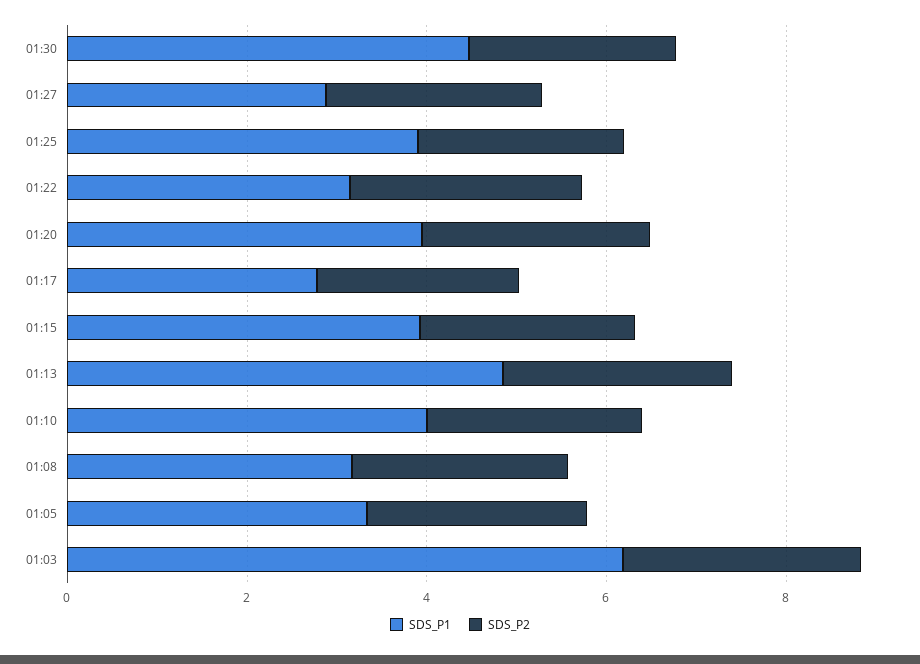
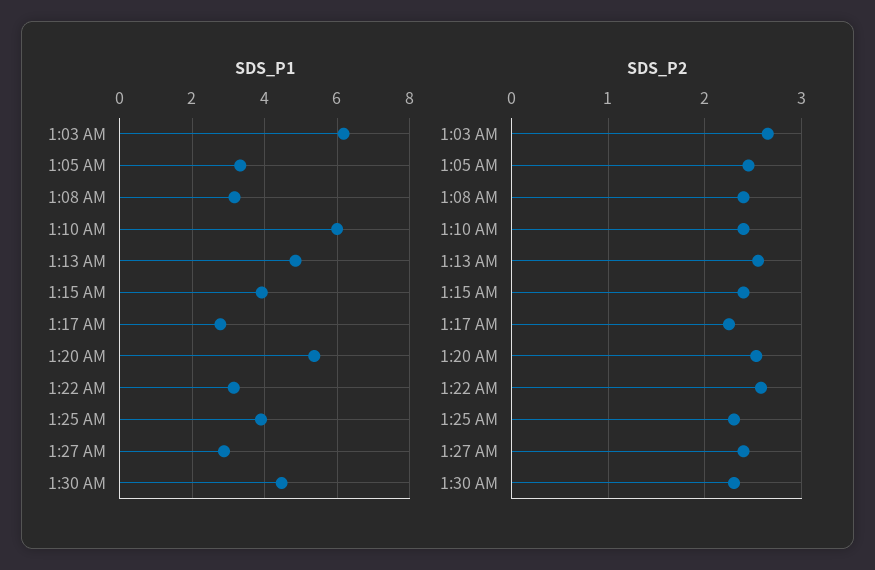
  {
    "SDS_P1": {
      "01:30": 4.4,
      "01:27": 2.8,
      "01:25": 4,
      "01:22": 3.2,
-     "01:20": 4,
+     "01:20": 5.4,
      "01:17": 2.8,
      "01:15": 4,
      "01:13": 4.8,
-     "01:10": 4,
+     "01:10": 6,
      "01:08": 3.2,
      "01:05": 3.4,
      "01:03": 6.2
    },
    "SDS_P2": {
      "01:30": 2.3,
      "01:27": 2.4,
      "01:25": 2.3,
      "01:22": 2.6,
      "01:20": 2.5,
      "01:17": 2.3,
      "01:15": 2.4,
      "01:13": 2.6,
      "01:10": 2.4,
      "01:08": 2.4,
      "01:05": 2.5,
      "01:03": 2.7
    }
  }

